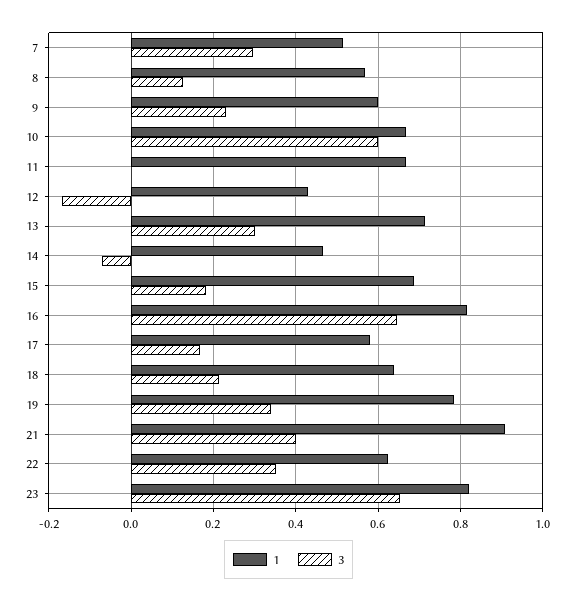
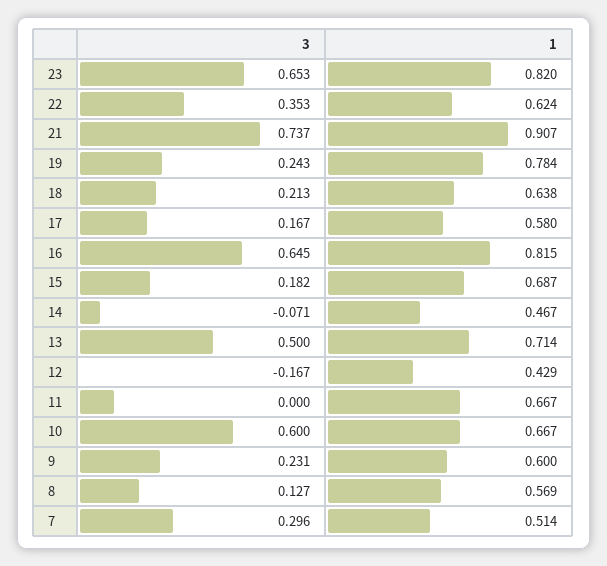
  {
    "1": {
      "7": 0.514,
      "8": 0.569,
      "9": 0.6,
      "10": 0.667,
      "11": 0.667,
      "12": 0.429,
      "13": 0.714,
      "14": 0.467,
      "15": 0.687,
      "16": 0.815,
      "17": 0.58,
      "18": 0.638,
      "19": 0.784,
      "21": 0.907,
      "22": 0.624,
      "23": 0.82
    },
    "3": {
      "7": 0.296,
      "8": 0.127,
      "9": 0.231,
      "10": 0.6,
      "11": 0,
      "12": -0.167,
-     "13": 0.3,
+     "13": 0.5,
      "14": -0.071,
      "15": 0.182,
      "16": 0.645,
      "17": 0.167,
      "18": 0.213,
-     "19": 0.34,
+     "19": 0.243,
-     "21": 0.4,
+     "21": 0.737,
      "22": 0.353,
      "23": 0.653
    }
  }

